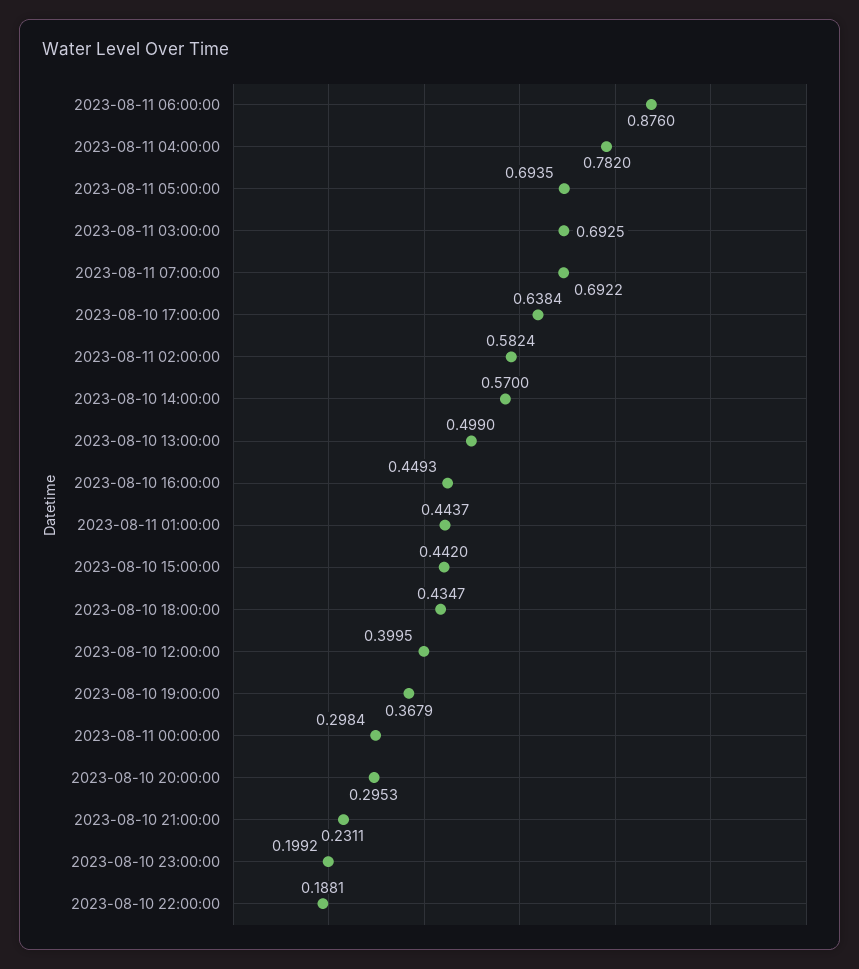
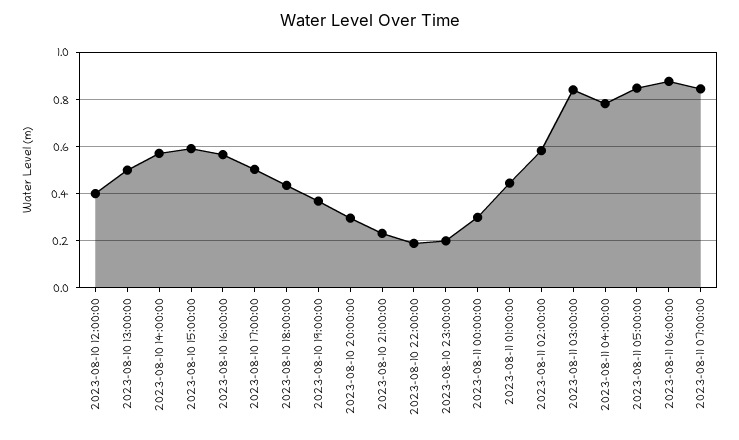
  {
    "2023-08-11 06:00:00": 0.876,
    "2023-08-11 04:00:00": 0.782,
-   "2023-08-11 05:00:00": 0.6935,
+   "2023-08-11 05:00:00": 0.85,
-   "2023-08-11 03:00:00": 0.6925,
+   "2023-08-11 03:00:00": 0.85,
-   "2023-08-11 07:00:00": 0.6922,
+   "2023-08-11 07:00:00": 0.85,
-   "2023-08-10 17:00:00": 0.6384,
+   "2023-08-10 17:00:00": 0.5,
    "2023-08-11 02:00:00": 0.5824,
    "2023-08-10 14:00:00": 0.57,
    "2023-08-10 13:00:00": 0.499,
-   "2023-08-10 16:00:00": 0.4493,
+   "2023-08-10 16:00:00": 0.55,
    "2023-08-11 01:00:00": 0.4437,
-   "2023-08-10 15:00:00": 0.442,
+   "2023-08-10 15:00:00": 0.6,
    "2023-08-10 18:00:00": 0.4347,
    "2023-08-10 12:00:00": 0.3995,
    "2023-08-10 19:00:00": 0.3679,
    "2023-08-11 00:00:00": 0.2984,
    "2023-08-10 20:00:00": 0.2953,
    "2023-08-10 21:00:00": 0.2311,
    "2023-08-10 23:00:00": 0.1992,
    "2023-08-10 22:00:00": 0.1881
  }

